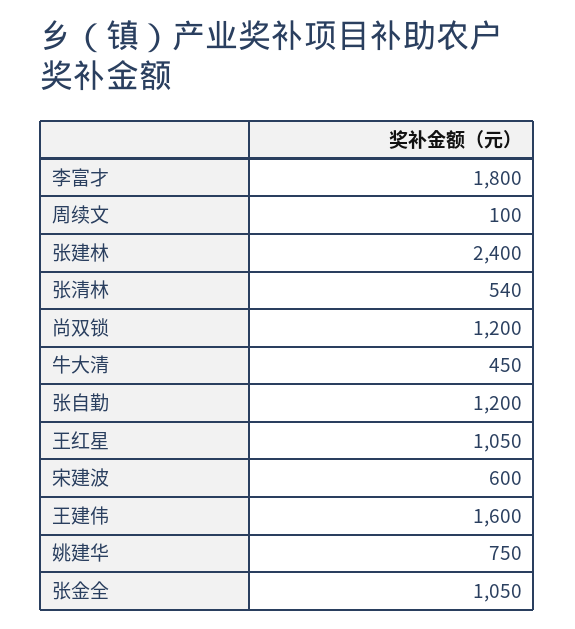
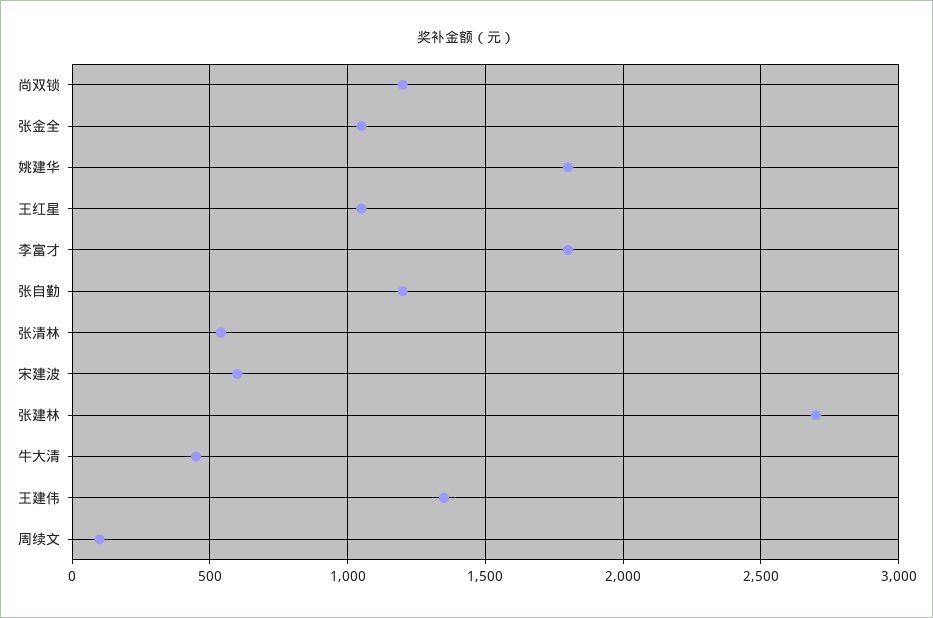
  {
    "李富才": 1800,
    "周续文": 100,
-   "张建林": 2400,
+   "张建林": 2700,
    "张清林": 540,
    "尚双锁": 1200,
    "牛大清": 450,
    "张自勤": 1200,
    "王红星": 1050,
    "宋建波": 600,
-   "王建伟": 1600,
+   "王建伟": 1350,
-   "姚建华": 750,
+   "姚建华": 1800,
    "张金全": 1050
  }

